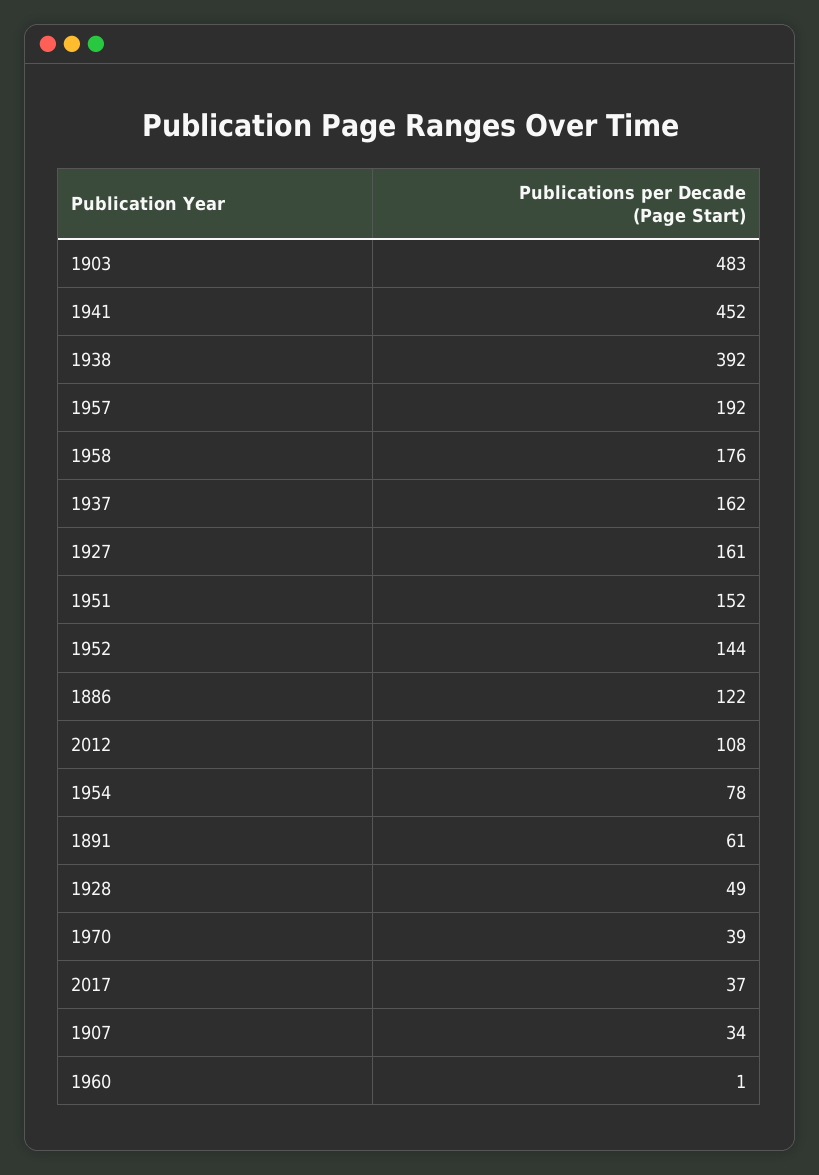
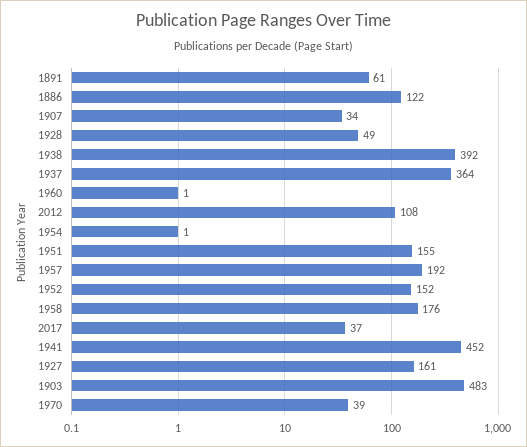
  {
    "1903": 483,
    "1941": 452,
    "1938": 392,
    "1957": 192,
    "1958": 176,
-   "1937": 162,
+   "1937": 364,
    "1927": 161,
-   "1951": 152,
+   "1951": 155,
-   "1952": 144,
+   "1952": 152,
    "1886": 122,
    "2012": 108,
-   "1954": 78,
+   "1954": 1,
    "1891": 61,
    "1928": 49,
    "1970": 39,
    "2017": 37,
    "1907": 34,
    "1960": 1
  }

